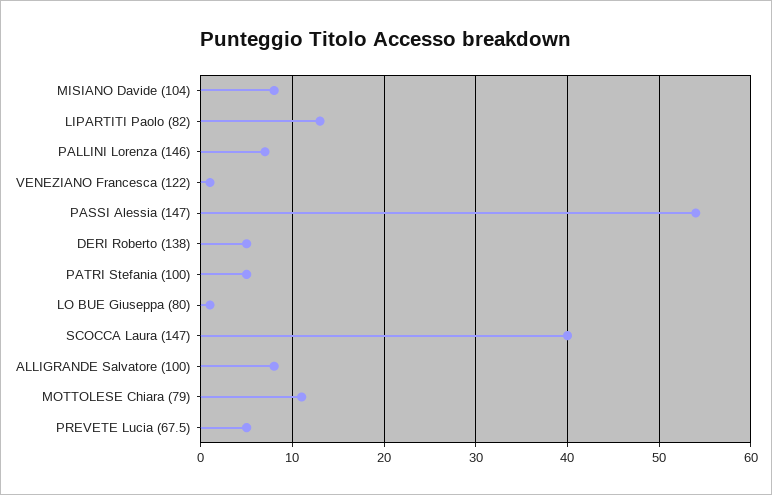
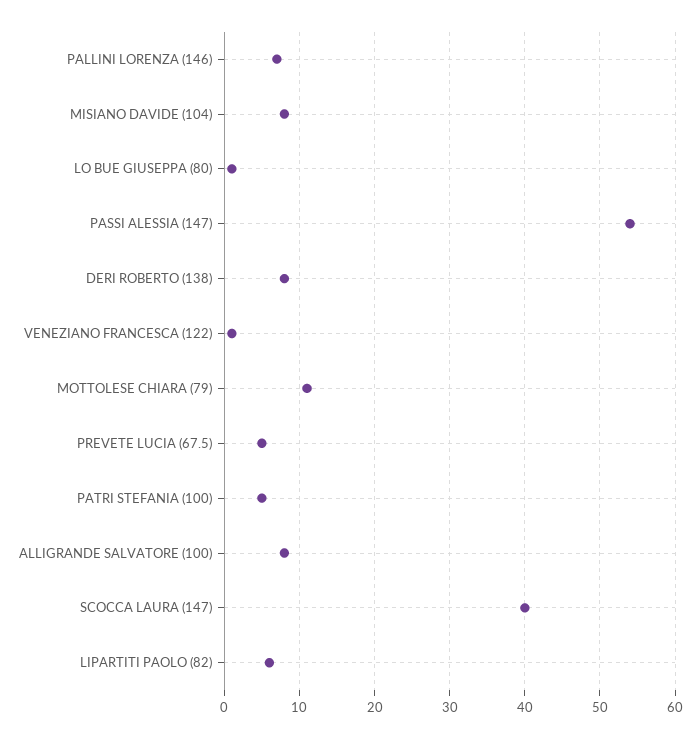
  {
    "MISIANO Davide (104)": 8,
-   "LIPARTITI Paolo (82)": 13,
+   "LIPARTITI Paolo (82)": 6,
    "PALLINI Lorenza (146)": 7,
    "VENEZIANO Francesca (122)": 1,
    "PASSI Alessia (147)": 54,
-   "DERI Roberto (138)": 5,
+   "DERI Roberto (138)": 8,
    "PATRI Stefania (100)": 5,
    "LO BUE Giuseppa (80)": 1,
    "SCOCCA Laura (147)": 40,
    "ALLIGRANDE Salvatore (100)": 8,
    "MOTTOLESE Chiara (79)": 11,
    "PREVETE Lucia (67.5)": 5
  }

